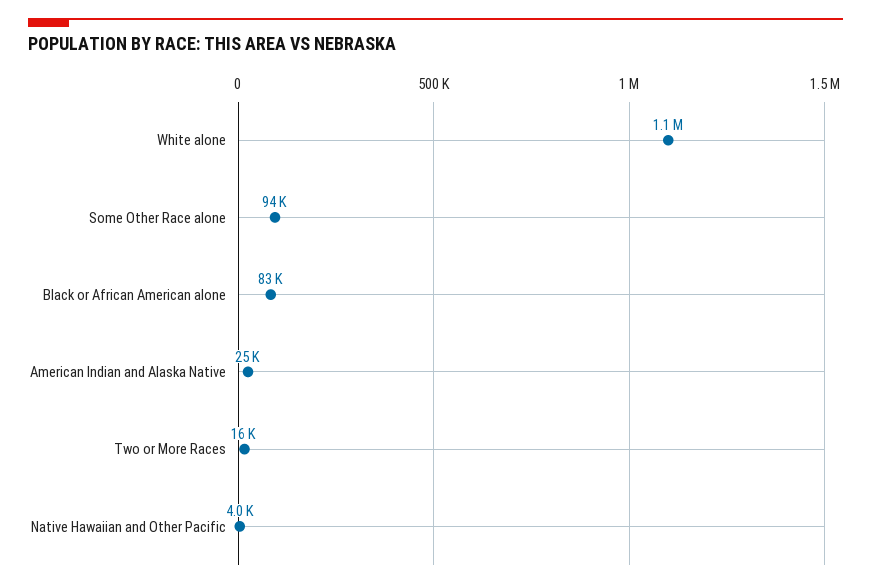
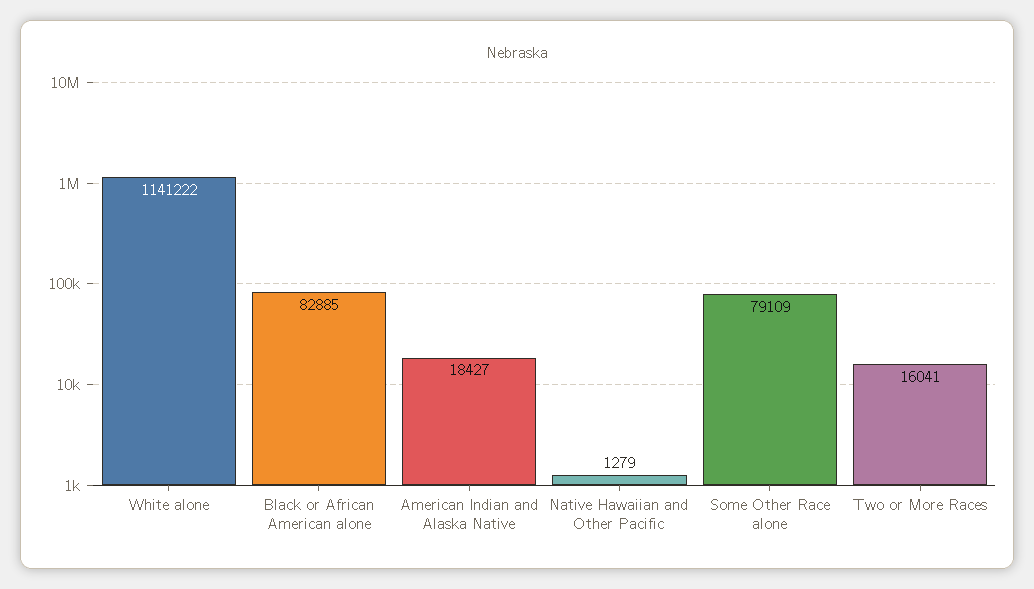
  {
    "White alone": 1141222,
-   "Some Other Race alone": 94000,
+   "Some Other Race alone": 79109,
    "Black or African American alone": 82885,
-   "American Indian and Alaska Native": 25000,
+   "American Indian and Alaska Native": 18427,
    "Two or More Races": 16041,
-   "Native Hawaiian and Other Pacific": 4000
+   "Native Hawaiian and Other Pacific": 1279
  }

